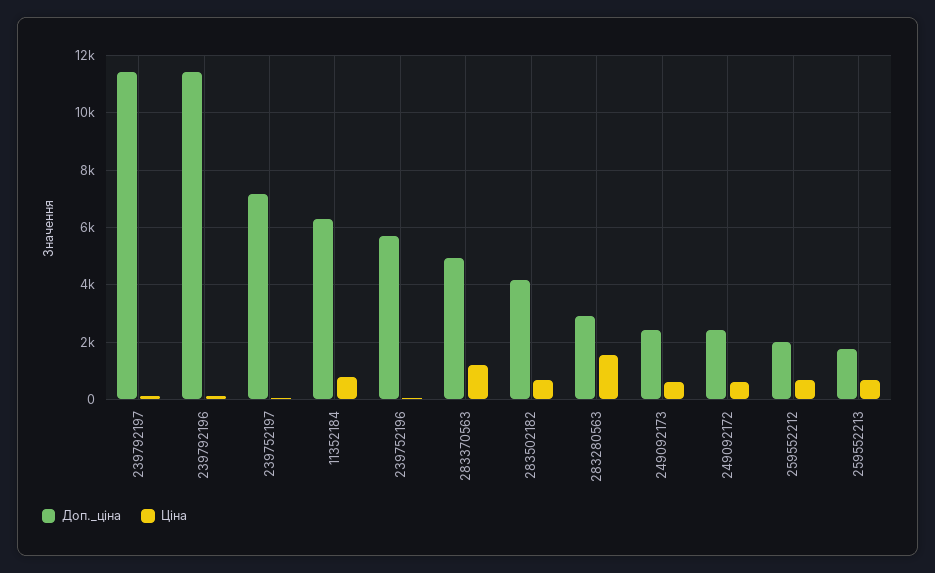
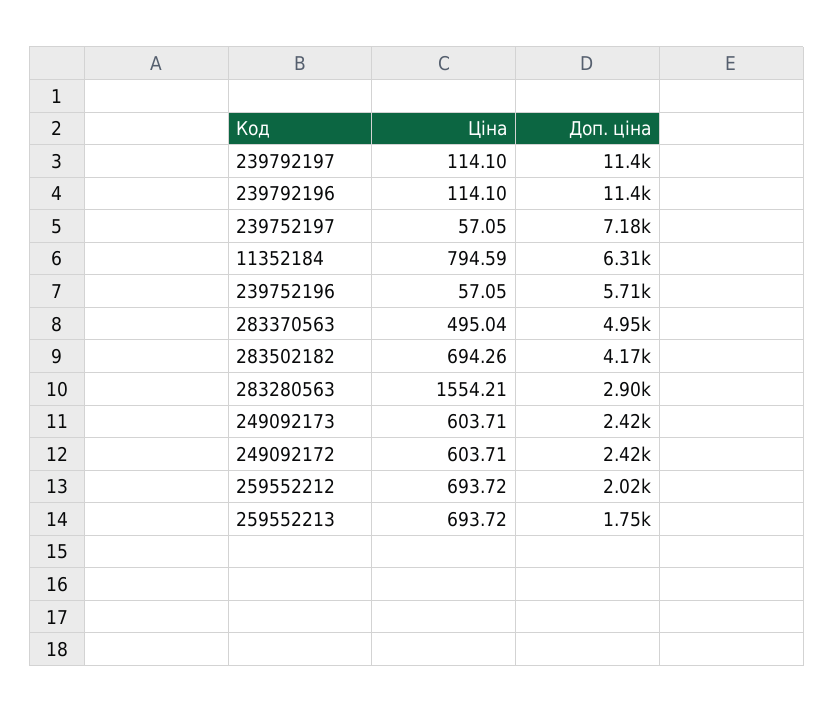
  {
    "Доп._ціна": {
      "239792197": 11400,
      "239792196": 11400,
      "239752197": 7180,
      "11352184": 6310,
      "239752196": 5710,
      "283370563": 4950,
      "283502182": 4170,
      "283280563": 2900,
      "249092173": 2420,
      "249092172": 2420,
      "259552212": 2020,
      "259552213": 1750
    },
    "Ціна": {
      "239792197": 114.1,
      "239792196": 114.1,
      "239752197": 57.05,
      "11352184": 794.59,
      "239752196": 57.05,
-     "283370563": 1250,
+     "283370563": 495.04,
      "283502182": 694.26,
      "283280563": 1554.21,
      "249092173": 603.71,
      "249092172": 603.71,
      "259552212": 693.72,
      "259552213": 693.72
    }
  }

